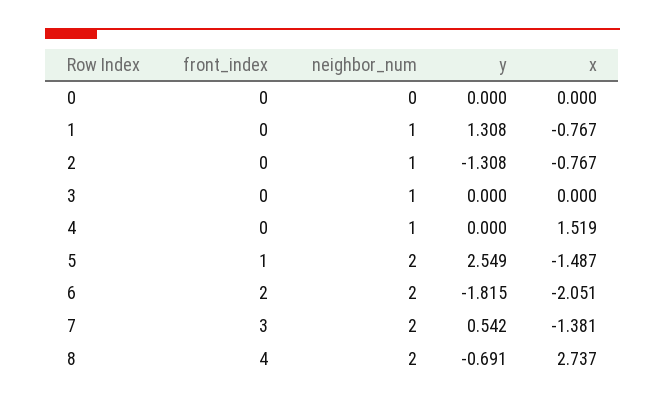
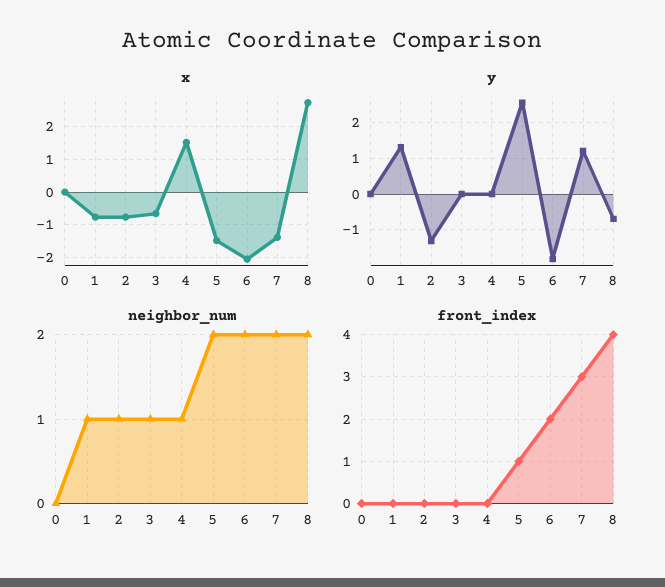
  {
    "front_index": {
      "0": 0,
      "1": 0,
      "2": 0,
      "3": 0,
      "4": 0,
      "5": 1,
      "6": 2,
      "7": 3,
      "8": 4
    },
    "neighbor_num": {
      "0": 0,
      "1": 1,
      "2": 1,
      "3": 1,
      "4": 1,
      "5": 2,
      "6": 2,
      "7": 2,
      "8": 2
    },
    "y": {
      "0": 0,
      "1": 1.308,
      "2": -1.308,
      "3": 0,
      "4": 0,
      "5": 2.549,
      "6": -1.815,
-     "7": 0.542,
+     "7": 1.2,
      "8": -0.691
    },
    "x": {
      "0": 0,
      "1": -0.767,
      "2": -0.767,
-     "3": 0,
+     "3": -0.6,
      "4": 1.519,
      "5": -1.487,
      "6": -2.051,
      "7": -1.381,
      "8": 2.737
    }
  }

